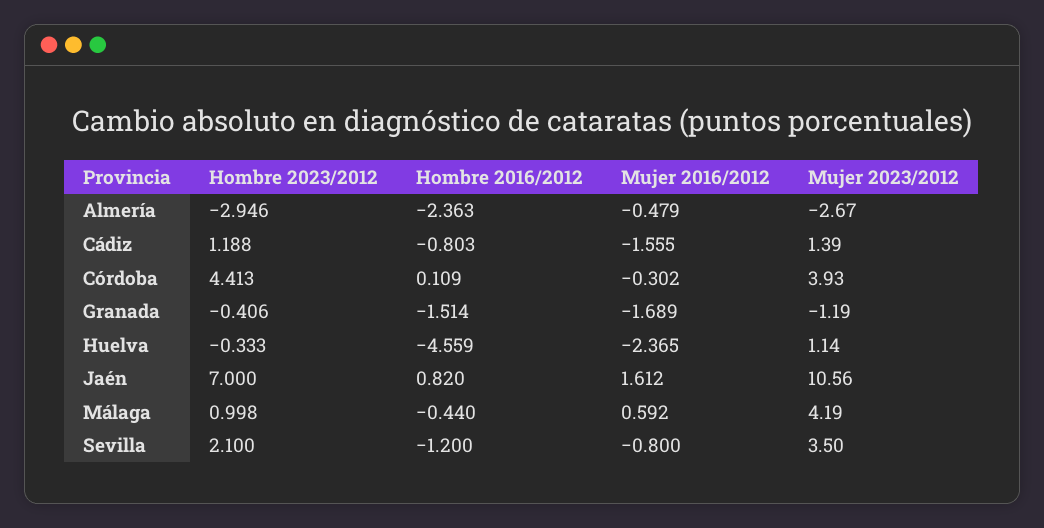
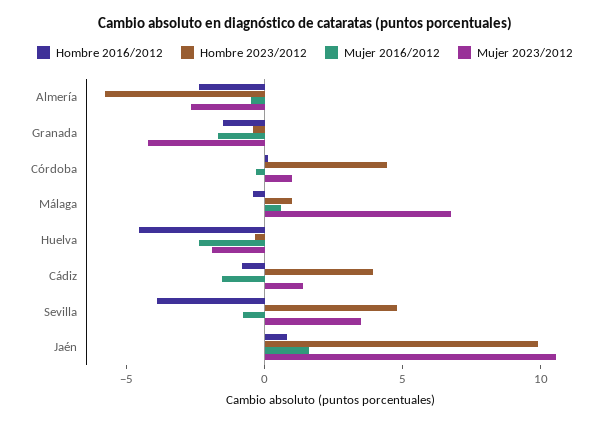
  {
    "Hombre 2023/2012": {
-     "Almería": -2.946,
+     "Almería": -6,
-     "Cádiz": 1.188,
+     "Cádiz": 4,
      "Córdoba": 4.413,
      "Granada": -0.406,
      "Huelva": -0.333,
-     "Jaén": 7,
+     "Jaén": 10,
      "Málaga": 0.998,
-     "Sevilla": 2.1
+     "Sevilla": 5
    },
    "Hombre 2016/2012": {
      "Almería": -2.363,
      "Cádiz": -0.803,
      "Córdoba": 0.109,
      "Granada": -1.514,
      "Huelva": -4.559,
      "Jaén": 0.82,
      "Málaga": -0.44,
-     "Sevilla": -1.2
+     "Sevilla": -4
    },
    "Mujer 2016/2012": {
      "Almería": -0.479,
      "Cádiz": -1.555,
      "Córdoba": -0.302,
      "Granada": -1.689,
      "Huelva": -2.365,
      "Jaén": 1.612,
      "Málaga": 0.592,
      "Sevilla": -0.8
    },
    "Mujer 2023/2012": {
      "Almería": -2.67,
      "Cádiz": 1.39,
-     "Córdoba": 3.93,
+     "Córdoba": 1,
-     "Granada": -1.19,
+     "Granada": -4,
-     "Huelva": 1.14,
+     "Huelva": -2,
      "Jaén": 10.56,
-     "Málaga": 4.19,
+     "Málaga": 7,
      "Sevilla": 3.5
    }
  }

